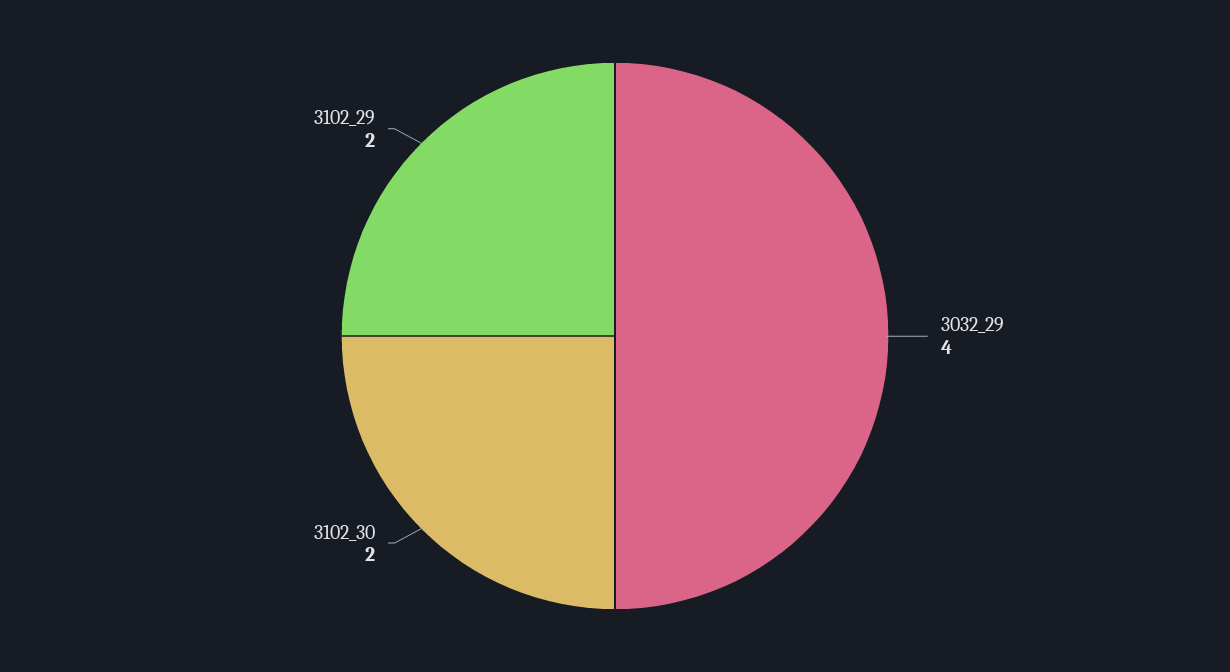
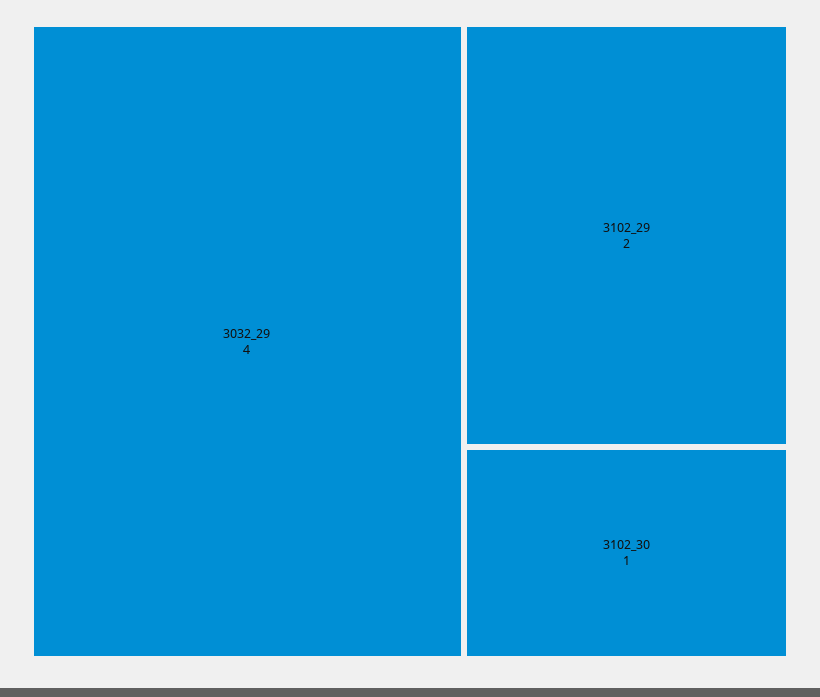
  {
    "3032_29": 4,
-   "3102_30": 2,
+   "3102_30": 1,
    "3102_29": 2
  }

